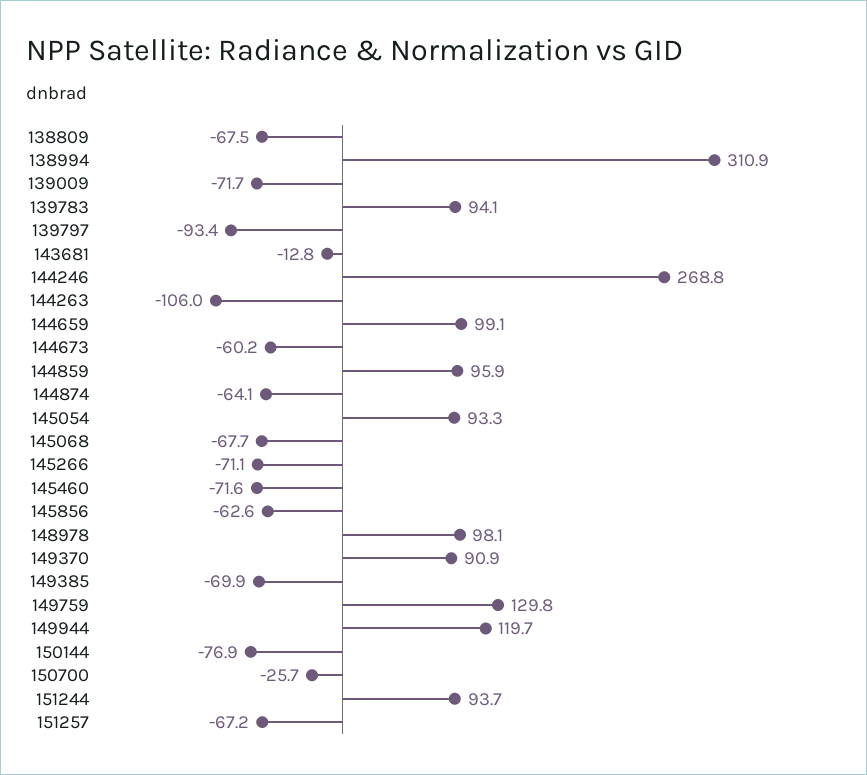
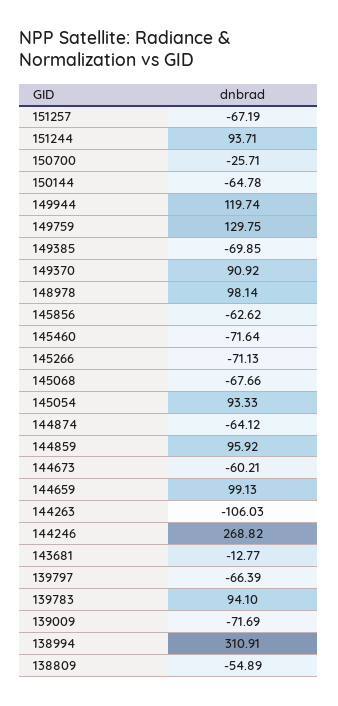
  {
-   "138809": -67.5,
+   "138809": -54.89,
    "138994": 310.91,
    "139009": -71.69,
    "139783": 94.1,
-   "139797": -93.4,
+   "139797": -66.39,
    "143681": -12.77,
    "144246": 268.82,
    "144263": -106.03,
    "144659": 99.13,
    "144673": -60.21,
    "144859": 95.92,
    "144874": -64.12,
    "145054": 93.33,
    "145068": -67.66,
    "145266": -71.13,
    "145460": -71.64,
    "145856": -62.62,
    "148978": 98.14,
    "149370": 90.92,
    "149385": -69.85,
    "149759": 129.75,
    "149944": 119.74,
-   "150144": -76.9,
+   "150144": -64.78,
    "150700": -25.71,
    "151244": 93.71,
    "151257": -67.19
  }

